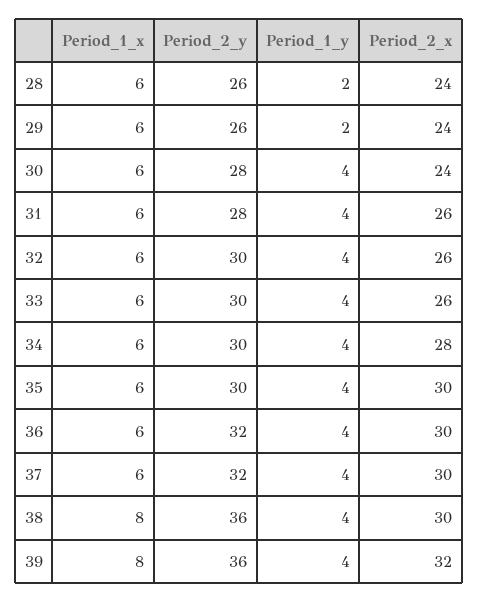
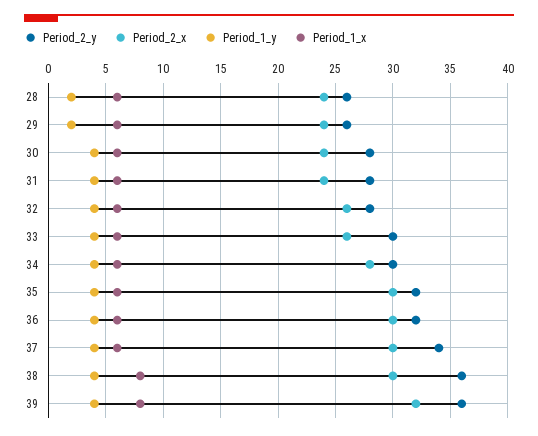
  {
    "Period_1_x": {
      "28": 6,
      "29": 6,
      "30": 6,
      "31": 6,
      "32": 6,
      "33": 6,
      "34": 6,
      "35": 6,
      "36": 6,
      "37": 6,
      "38": 8,
      "39": 8
    },
    "Period_2_y": {
      "28": 26,
      "29": 26,
      "30": 28,
      "31": 28,
-     "32": 30,
+     "32": 28,
      "33": 30,
      "34": 30,
-     "35": 30,
+     "35": 32,
      "36": 32,
-     "37": 32,
+     "37": 34,
      "38": 36,
      "39": 36
    },
    "Period_1_y": {
      "28": 2,
      "29": 2,
      "30": 4,
      "31": 4,
      "32": 4,
      "33": 4,
      "34": 4,
      "35": 4,
      "36": 4,
      "37": 4,
      "38": 4,
      "39": 4
    },
    "Period_2_x": {
      "28": 24,
      "29": 24,
      "30": 24,
-     "31": 26,
+     "31": 24,
      "32": 26,
      "33": 26,
      "34": 28,
      "35": 30,
      "36": 30,
      "37": 30,
      "38": 30,
      "39": 32
    }
  }

